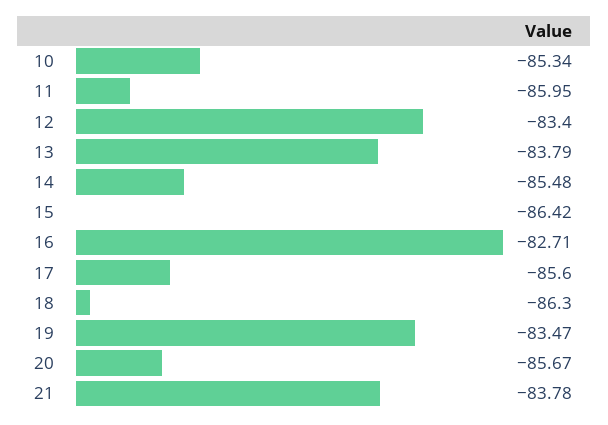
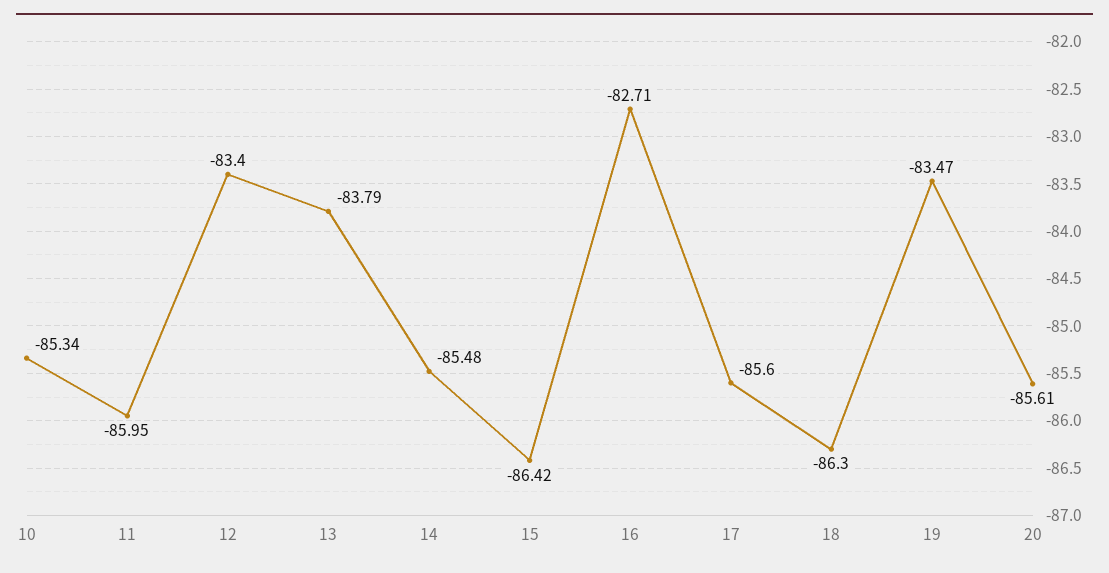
  {
    "10": -85.34,
    "11": -85.95,
    "12": -83.4,
    "13": -83.79,
    "14": -85.48,
    "15": -86.42,
    "16": -82.71,
    "17": -85.6,
    "18": -86.3,
    "19": -83.47,
-   "20": -85.67,
+   "20": -85.61
-   "21": -83.78
  }

